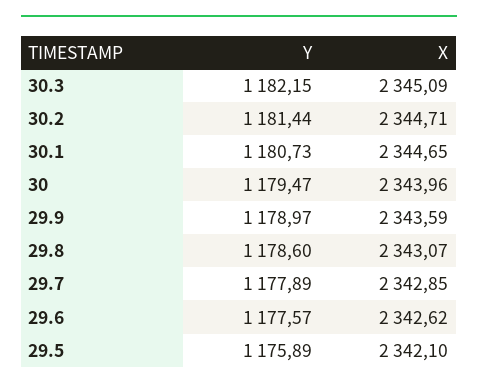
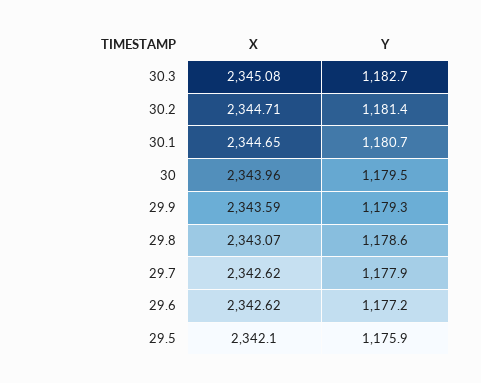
  {
    "Y": {
-     "30.3": 1182.15,
+     "30.3": 1182.7,
      "30.2": 1181.44,
      "30.1": 1180.73,
      "30": 1179.47,
-     "29.9": 1178.97,
+     "29.9": 1179.3,
      "29.8": 1178.6,
      "29.7": 1177.89,
-     "29.6": 1177.57,
+     "29.6": 1177.2,
      "29.5": 1175.89
    },
    "X": {
-     "30.3": 2345.09,
+     "30.3": 2345.08,
      "30.2": 2344.71,
      "30.1": 2344.65,
      "30": 2343.96,
      "29.9": 2343.59,
      "29.8": 2343.07,
-     "29.7": 2342.85,
+     "29.7": 2342.62,
      "29.6": 2342.62,
      "29.5": 2342.1
    }
  }

